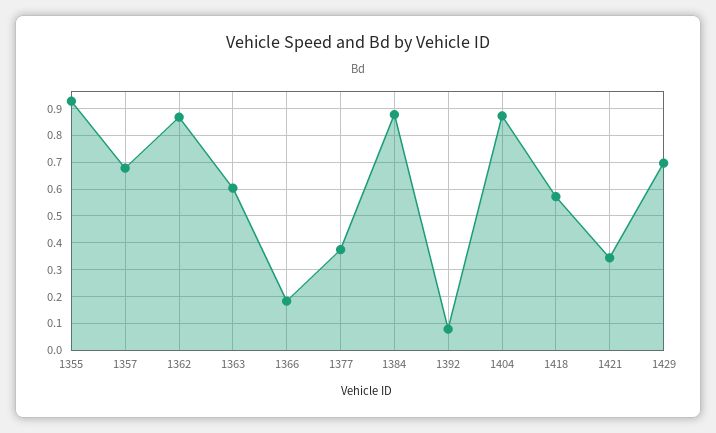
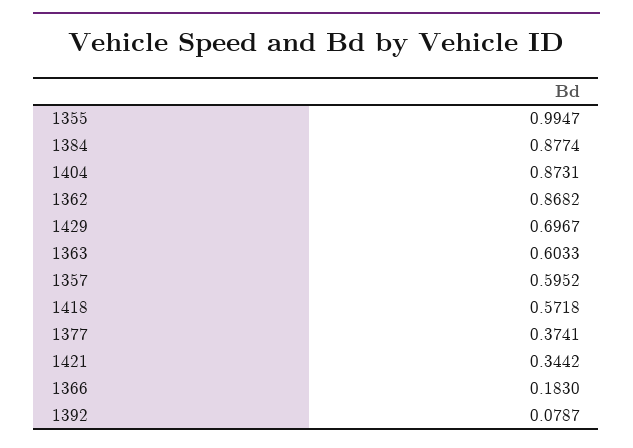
  {
-   "1355": 0.925,
+   "1355": 0.9947,
-   "1357": 0.675,
+   "1357": 0.5952,
    "1362": 0.8682,
    "1363": 0.6033,
    "1366": 0.183,
    "1377": 0.3741,
    "1384": 0.8774,
    "1392": 0.0787,
    "1404": 0.8731,
    "1418": 0.5718,
    "1421": 0.3442,
    "1429": 0.6967
  }

